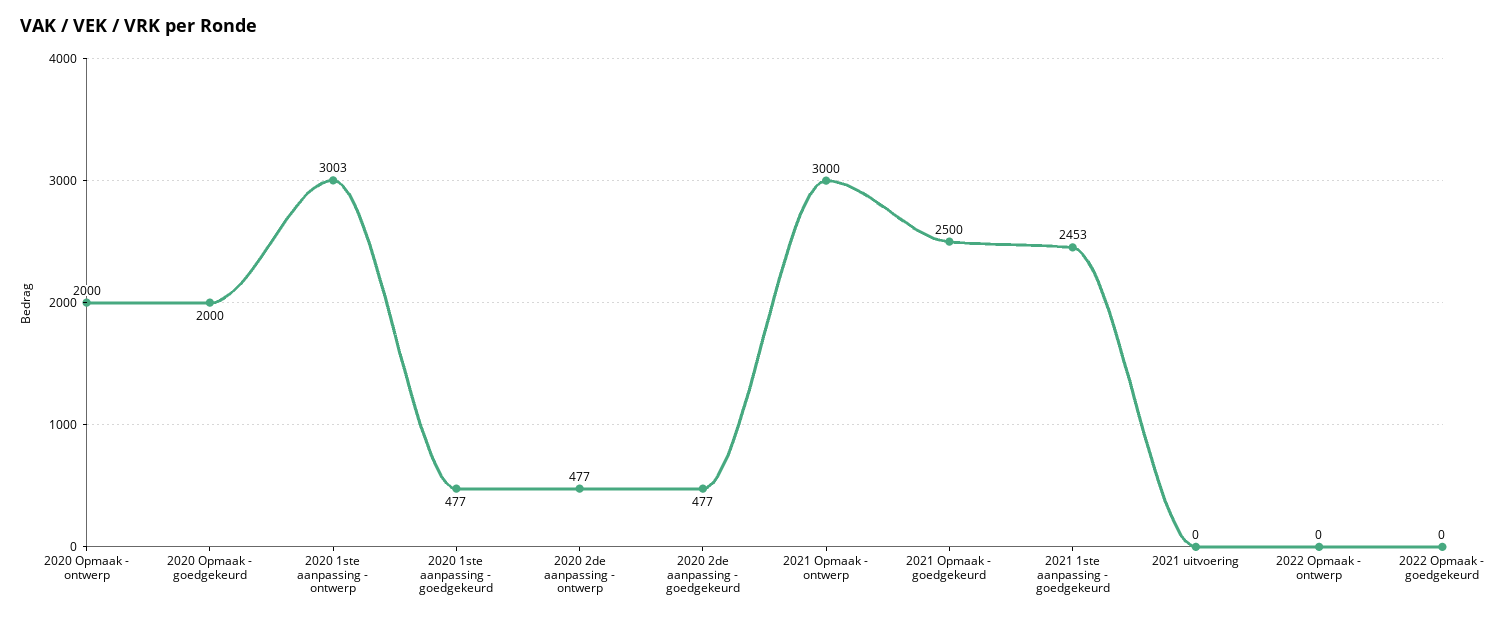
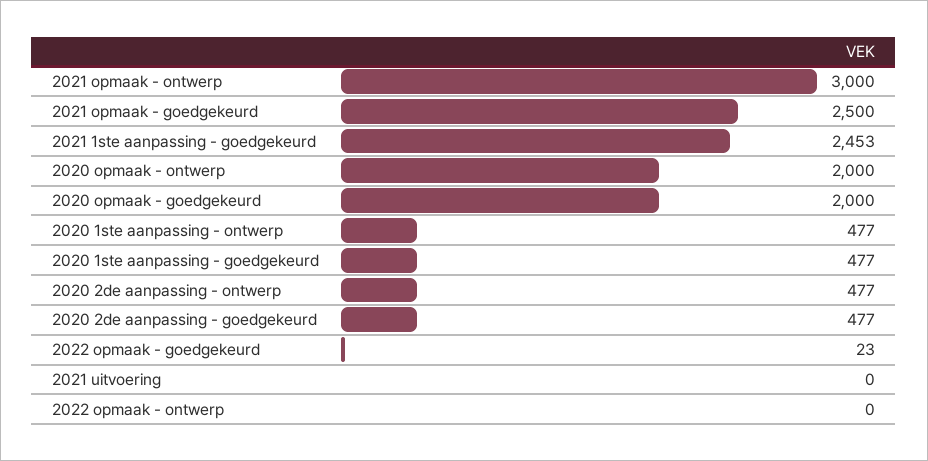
  {
    "2020 Opmaak - ontwerp": 2000,
    "2020 Opmaak - goedgekeurd": 2000,
-   "2020 1ste aanpassing - ontwerp": 3003,
+   "2020 1ste aanpassing - ontwerp": 477,
    "2020 1ste aanpassing - goedgekeurd": 477,
    "2020 2de aanpassing - ontwerp": 477,
    "2020 2de aanpassing - goedgekeurd": 477,
    "2021 Opmaak - ontwerp": 3000,
    "2021 Opmaak - goedgekeurd": 2500,
    "2021 1ste aanpassing - goedgekeurd": 2453,
    "2021 uitvoering": 0,
    "2022 Opmaak - ontwerp": 0,
-   "2022 Opmaak - goedgekeurd": 0
+   "2022 Opmaak - goedgekeurd": 23
  }

